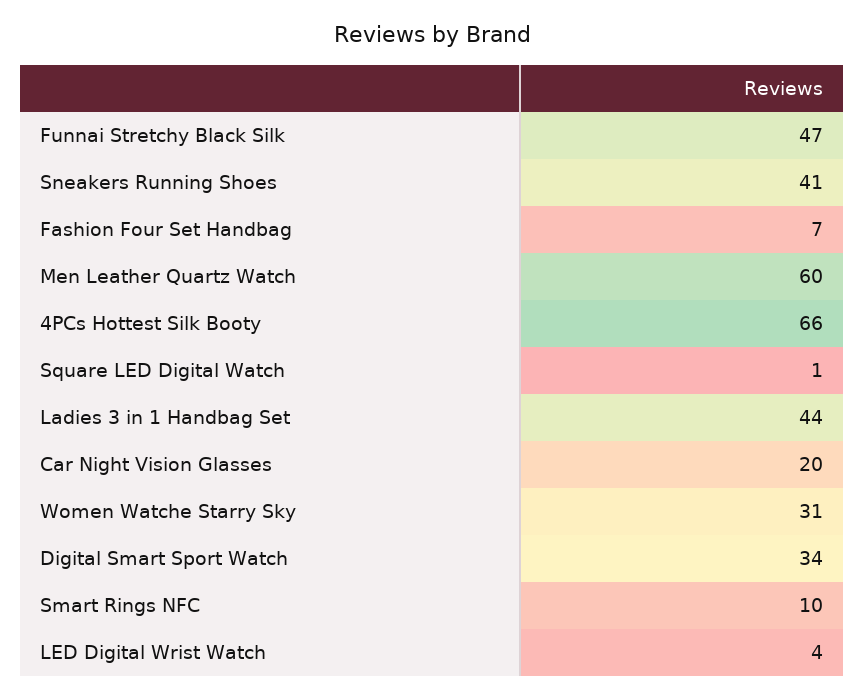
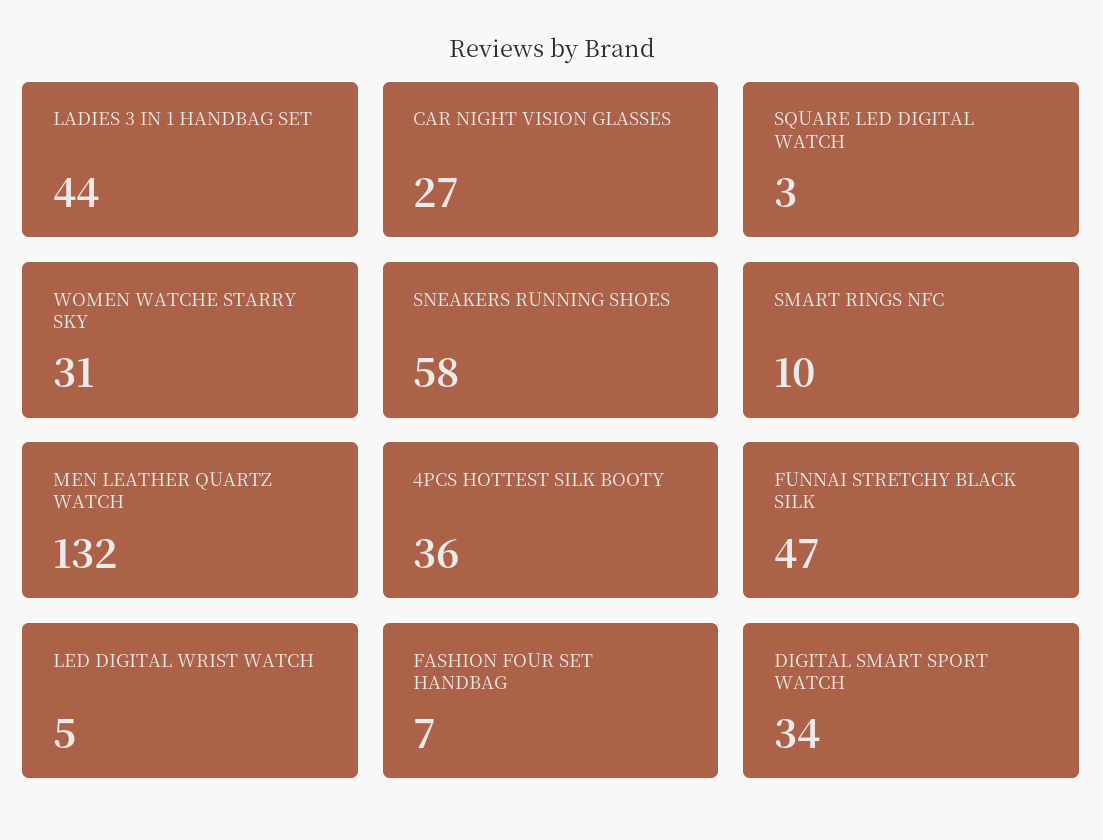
  {
    "Funnai Stretchy Black Silk": 47,
-   "Sneakers Running Shoes": 41,
+   "Sneakers Running Shoes": 58,
    "Fashion Four Set Handbag": 7,
-   "Men Leather Quartz Watch": 60,
+   "Men Leather Quartz Watch": 132,
-   "4PCs Hottest Silk Booty": 66,
+   "4PCs Hottest Silk Booty": 36,
-   "Square LED Digital Watch": 1,
+   "Square LED Digital Watch": 3,
    "Ladies 3 in 1 Handbag Set": 44,
-   "Car Night Vision Glasses": 20,
+   "Car Night Vision Glasses": 27,
    "Women Watche Starry Sky": 31,
    "Digital Smart Sport Watch": 34,
    "Smart Rings NFC": 10,
-   "LED Digital Wrist Watch": 4
+   "LED Digital Wrist Watch": 5
  }

